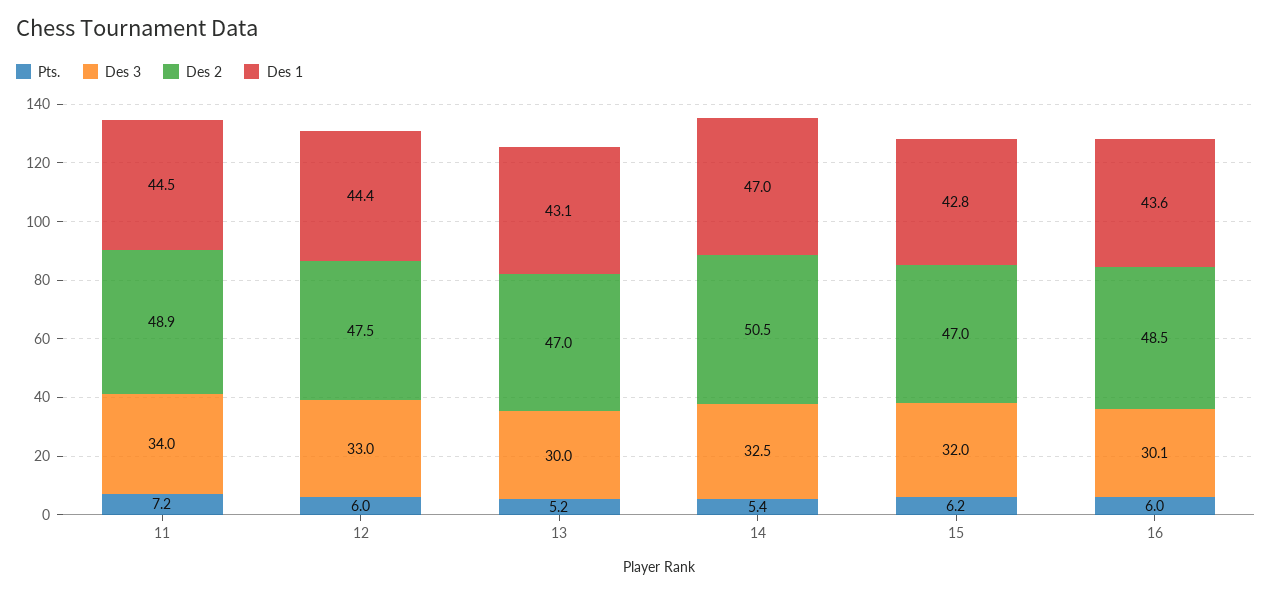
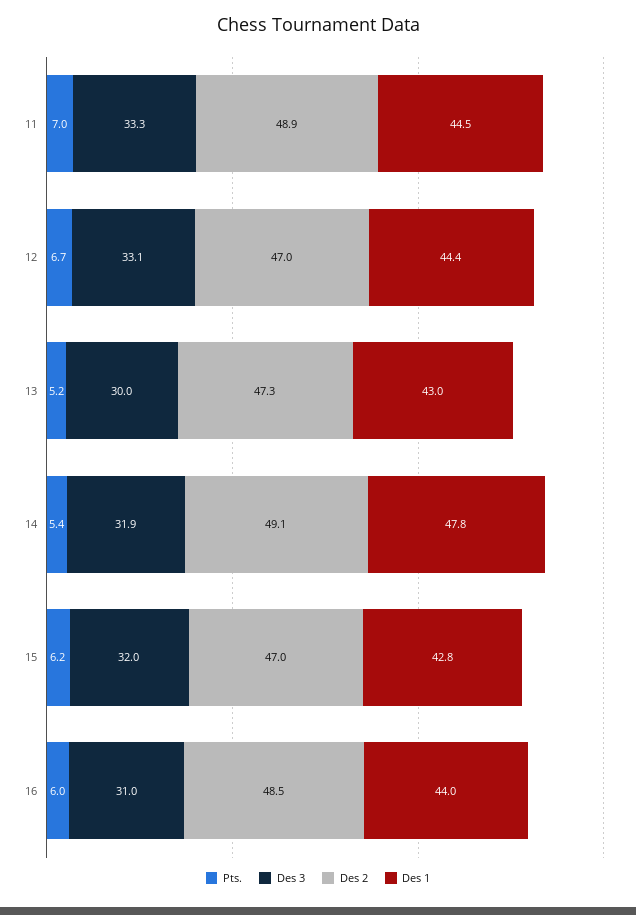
  {
    "Pts.": {
-     "11": 7.2,
+     "11": 7,
-     "12": 6,
+     "12": 6.7,
      "13": 5.2,
      "14": 5.4,
      "15": 6.2,
      "16": 6
    },
    "Des 3": {
-     "11": 34,
+     "11": 33.3,
-     "12": 33,
+     "12": 33.1,
      "13": 30,
-     "14": 32.5,
+     "14": 31.9,
      "15": 32,
-     "16": 30.1
+     "16": 31
    },
    "Des 2": {
      "11": 48.9,
-     "12": 47.5,
+     "12": 47,
-     "13": 47,
+     "13": 47.3,
-     "14": 50.5,
+     "14": 49.1,
      "15": 47,
      "16": 48.5
    },
    "Des 1": {
      "11": 44.5,
      "12": 44.4,
-     "13": 43.1,
+     "13": 43,
-     "14": 47,
+     "14": 47.8,
      "15": 42.8,
-     "16": 43.6
+     "16": 44
    }
  }

